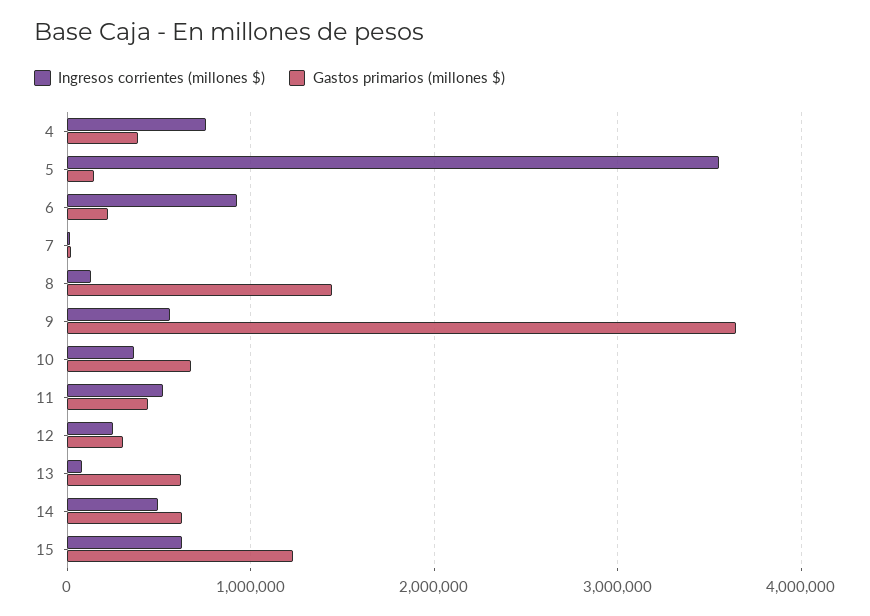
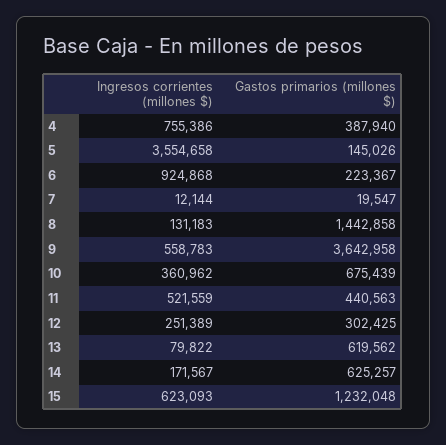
  {
    "Ingresos corrientes (millones $)": {
      "4": 755386,
      "5": 3554658,
      "6": 924868,
      "7": 12144,
      "8": 131183,
      "9": 558783,
      "10": 360962,
      "11": 521559,
      "12": 251389,
      "13": 79822,
-     "14": 500000,
+     "14": 171567,
      "15": 623093
    },
    "Gastos primarios (millones $)": {
      "4": 387940,
      "5": 145026,
      "6": 223367,
      "7": 19547,
      "8": 1442858,
      "9": 3642958,
      "10": 675439,
      "11": 440563,
      "12": 302425,
      "13": 619562,
      "14": 625257,
      "15": 1232048
    }
  }

